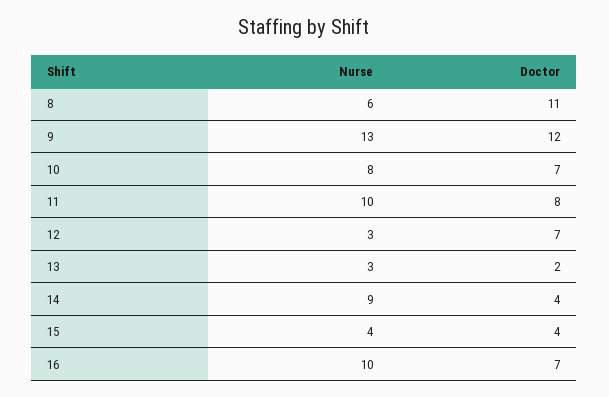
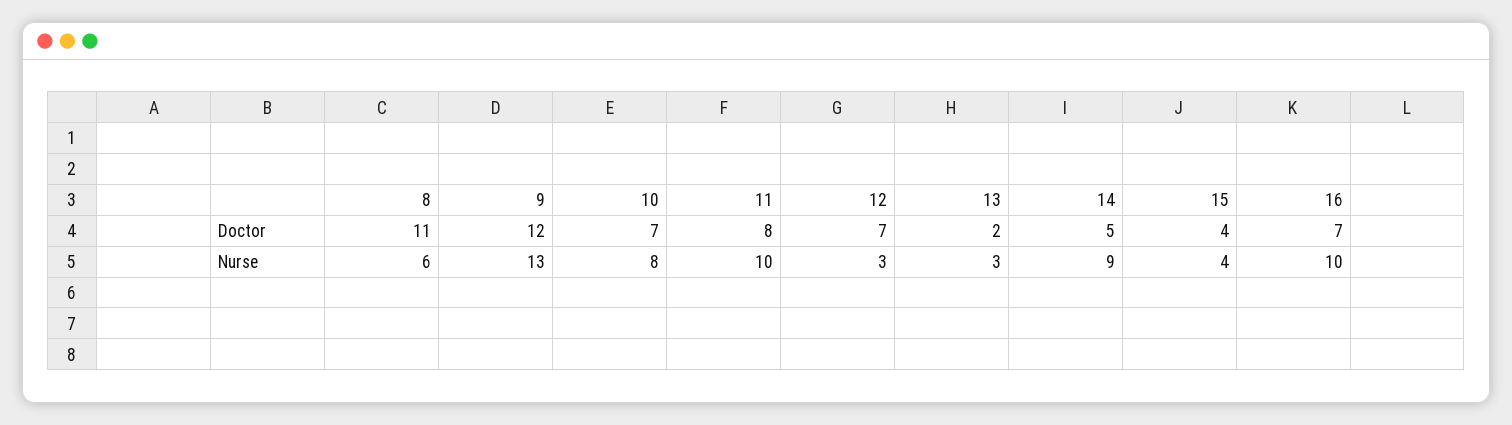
  {
    "Nurse": {
      "8": 6,
      "9": 13,
      "10": 8,
      "11": 10,
      "12": 3,
      "13": 3,
      "14": 9,
      "15": 4,
      "16": 10
    },
    "Doctor": {
      "8": 11,
      "9": 12,
      "10": 7,
      "11": 8,
      "12": 7,
      "13": 2,
-     "14": 4,
+     "14": 5,
      "15": 4,
      "16": 7
    }
  }

